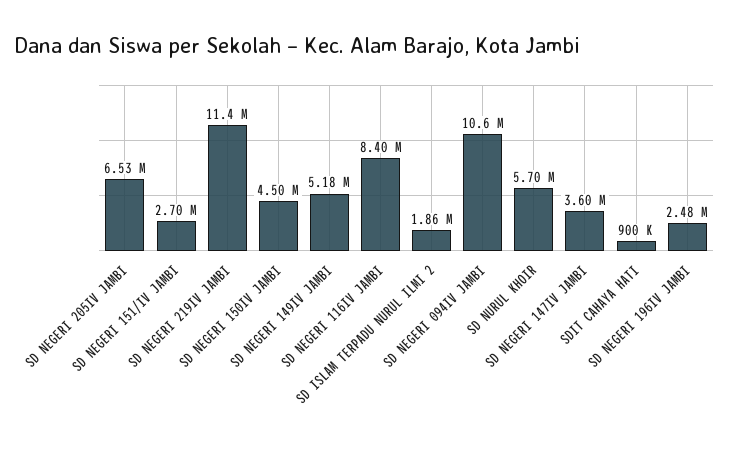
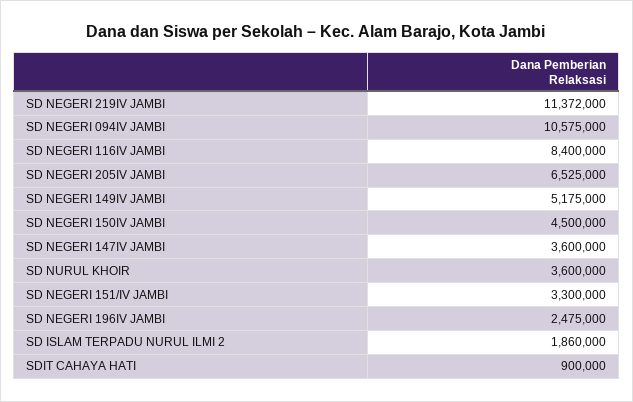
  {
    "SD NEGERI 205IV JAMBI": 6525000,
-   "SD NEGERI 151/IV JAMBI": 2700000,
+   "SD NEGERI 151/IV JAMBI": 3300000,
    "SD NEGERI 219IV JAMBI": 11372000,
    "SD NEGERI 150IV JAMBI": 4500000,
    "SD NEGERI 149IV JAMBI": 5175000,
    "SD NEGERI 116IV JAMBI": 8400000,
    "SD ISLAM TERPADU NURUL ILMI 2": 1860000,
    "SD NEGERI 094IV JAMBI": 10575000,
-   "SD NURUL KHOIR": 5700000,
+   "SD NURUL KHOIR": 3600000,
    "SD NEGERI 147IV JAMBI": 3600000,
    "SDIT CAHAYA HATI": 900000,
    "SD NEGERI 196IV JAMBI": 2475000
  }

